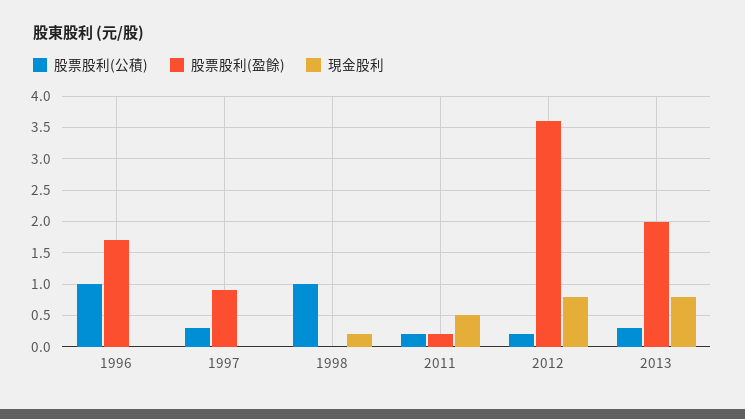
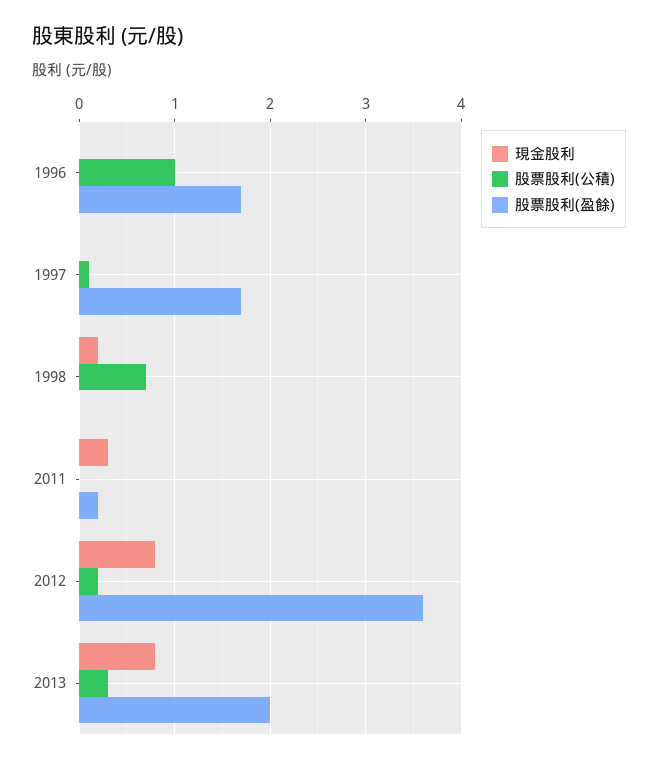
  {
    "股票股利(公積)": {
      "1996": 1,
-     "1997": 0.3,
+     "1997": 0.1,
-     "1998": 1,
+     "1998": 0.7,
-     "2011": 0.2,
+     "2011": 0,
      "2012": 0.2,
      "2013": 0.3
    },
    "股票股利(盈餘)": {
      "1996": 1.7,
-     "1997": 0.9,
+     "1997": 1.7,
      "1998": 0,
      "2011": 0.2,
      "2012": 3.6,
      "2013": 2
    },
    "現金股利": {
      "1996": 0,
      "1997": 0,
      "1998": 0.2,
-     "2011": 0.5,
+     "2011": 0.3,
      "2012": 0.8,
      "2013": 0.8
    }
  }

